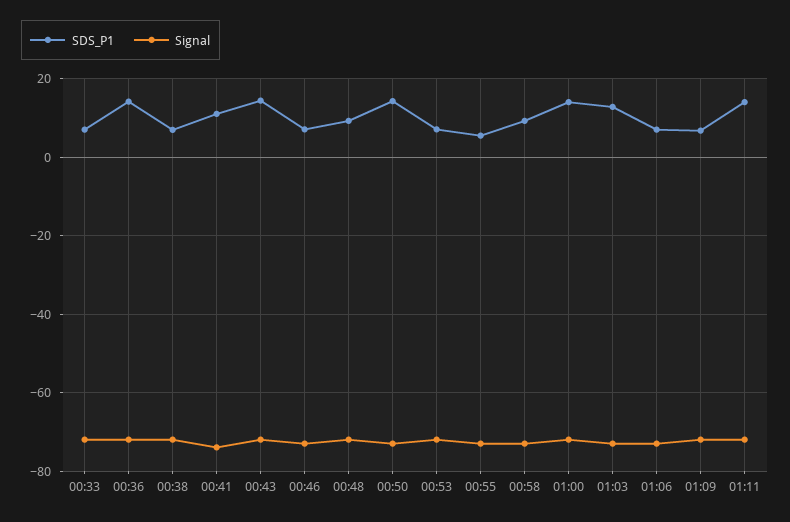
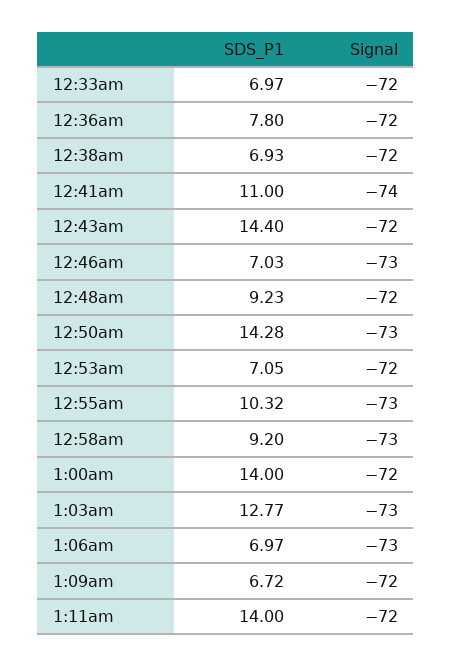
  {
    "SDS_P1": {
      "00:33": 6.97,
-     "00:36": 14,
+     "00:36": 7.8,
      "00:38": 6.93,
      "00:41": 11,
      "00:43": 14.4,
      "00:46": 7.03,
      "00:48": 9.23,
      "00:50": 14.28,
      "00:53": 7.05,
-     "00:55": 6,
+     "00:55": 10.32,
      "00:58": 9.2,
      "01:00": 14,
      "01:03": 12.77,
      "01:06": 6.97,
      "01:09": 6.72,
      "01:11": 14
    },
    "Signal": {
      "00:33": -72,
      "00:36": -72,
      "00:38": -72,
      "00:41": -74,
      "00:43": -72,
      "00:46": -73,
      "00:48": -72,
      "00:50": -73,
      "00:53": -72,
      "00:55": -73,
      "00:58": -73,
      "01:00": -72,
      "01:03": -73,
      "01:06": -73,
      "01:09": -72,
      "01:11": -72
    }
  }

